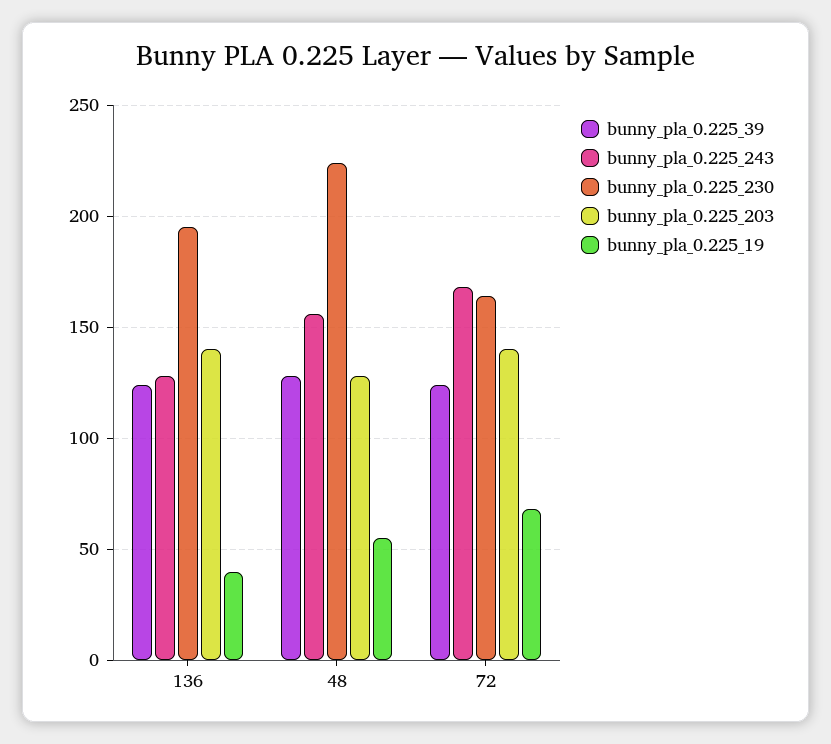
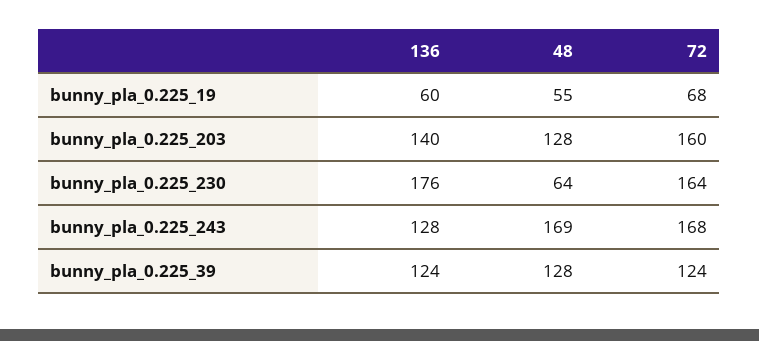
  {
    "bunny_pla_0.225_39": {
      "136": 124,
      "48": 128,
      "72": 124
    },
    "bunny_pla_0.225_243": {
      "136": 128,
-     "48": 155,
+     "48": 169,
      "72": 168
    },
    "bunny_pla_0.225_230": {
-     "136": 195,
+     "136": 176,
-     "48": 225,
+     "48": 64,
      "72": 164
    },
    "bunny_pla_0.225_203": {
      "136": 140,
      "48": 128,
-     "72": 140
+     "72": 160
    },
    "bunny_pla_0.225_19": {
-     "136": 40,
+     "136": 60,
      "48": 55,
      "72": 68
    }
  }

